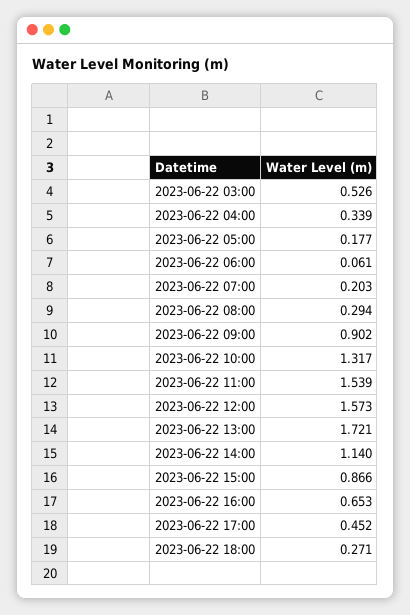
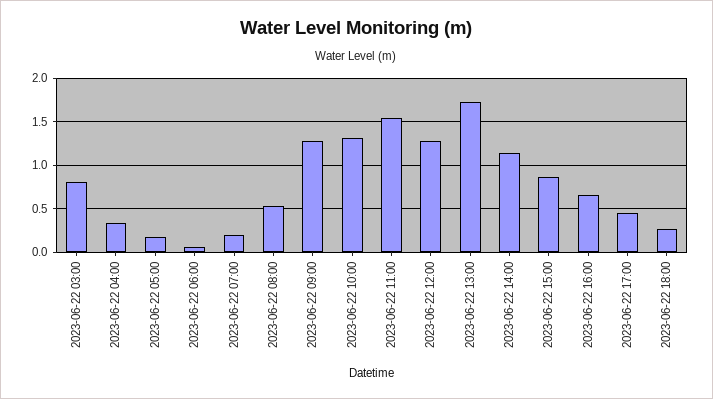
  {
-   "2023-06-22 03:00": 0.526,
+   "2023-06-22 03:00": 0.8,
    "2023-06-22 04:00": 0.339,
    "2023-06-22 05:00": 0.177,
    "2023-06-22 06:00": 0.061,
    "2023-06-22 07:00": 0.203,
-   "2023-06-22 08:00": 0.294,
+   "2023-06-22 08:00": 0.5,
-   "2023-06-22 09:00": 0.902,
+   "2023-06-22 09:00": 1.3,
    "2023-06-22 10:00": 1.317,
    "2023-06-22 11:00": 1.539,
-   "2023-06-22 12:00": 1.573,
+   "2023-06-22 12:00": 1.3,
    "2023-06-22 13:00": 1.721,
    "2023-06-22 14:00": 1.14,
    "2023-06-22 15:00": 0.866,
    "2023-06-22 16:00": 0.653,
    "2023-06-22 17:00": 0.452,
    "2023-06-22 18:00": 0.271
  }

